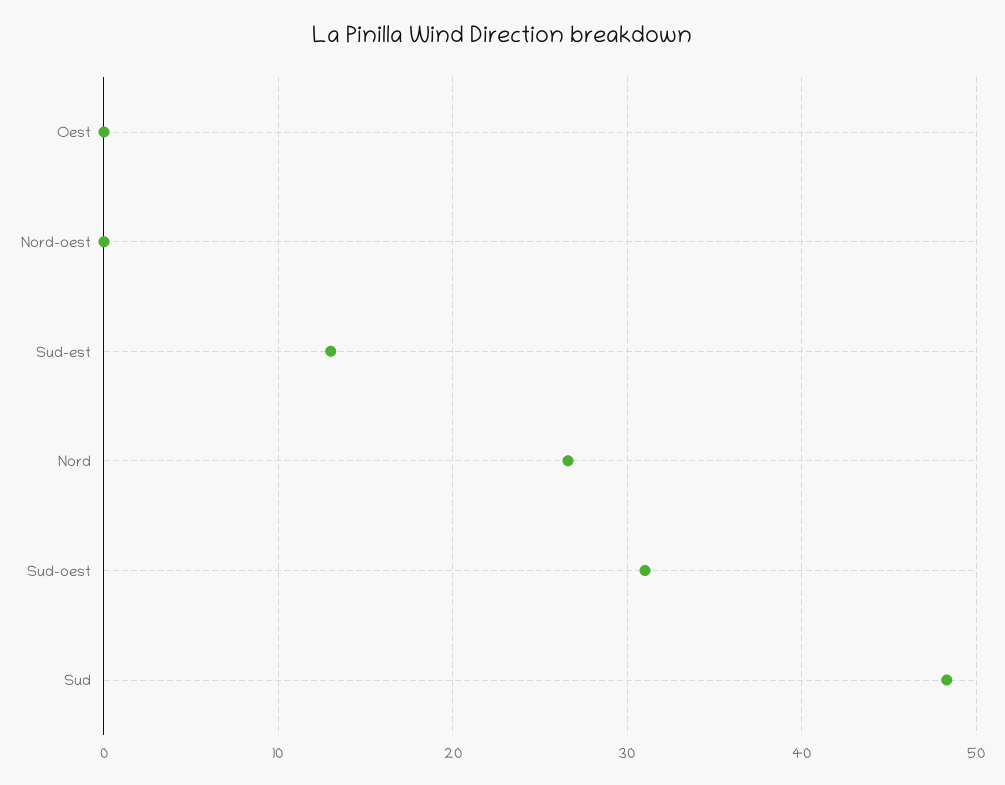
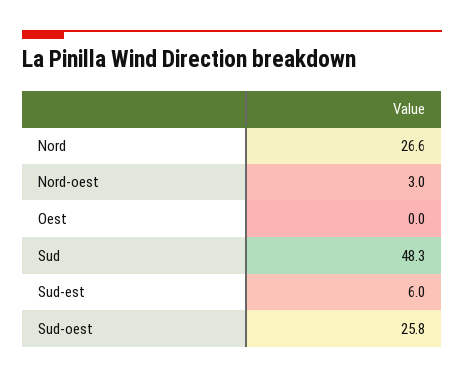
  {
    "Oest": 0,
-   "Nord-oest": 0,
+   "Nord-oest": 3,
-   "Sud-est": 13,
+   "Sud-est": 6,
    "Nord": 26.6,
-   "Sud-oest": 31,
+   "Sud-oest": 25.8,
    "Sud": 48.3
  }

